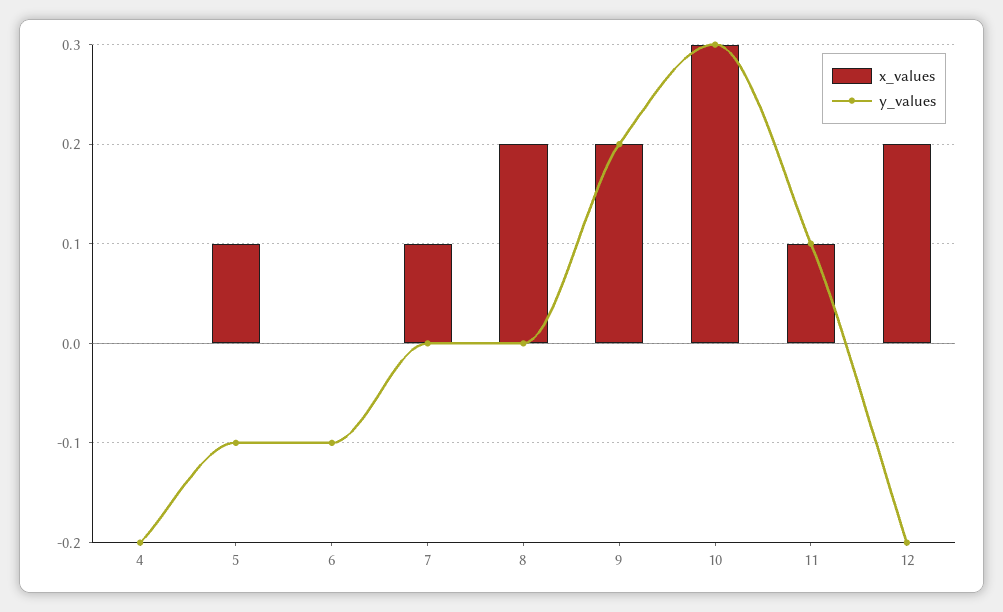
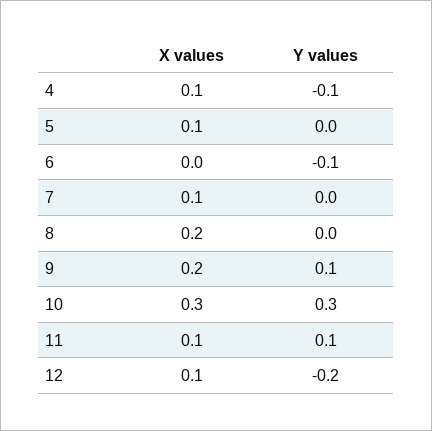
  {
    "x_values": {
-     "4": 0,
+     "4": 0.1,
      "5": 0.1,
      "6": 0,
      "7": 0.1,
      "8": 0.2,
      "9": 0.2,
      "10": 0.3,
      "11": 0.1,
-     "12": 0.2
+     "12": 0.1
    },
    "y_values": {
-     "4": -0.2,
+     "4": -0.1,
-     "5": -0.1,
+     "5": 0,
      "6": -0.1,
      "7": 0,
      "8": 0,
-     "9": 0.2,
+     "9": 0.1,
      "10": 0.3,
      "11": 0.1,
      "12": -0.2
    }
  }

